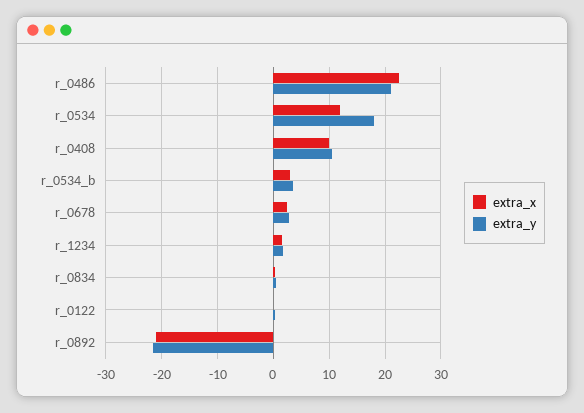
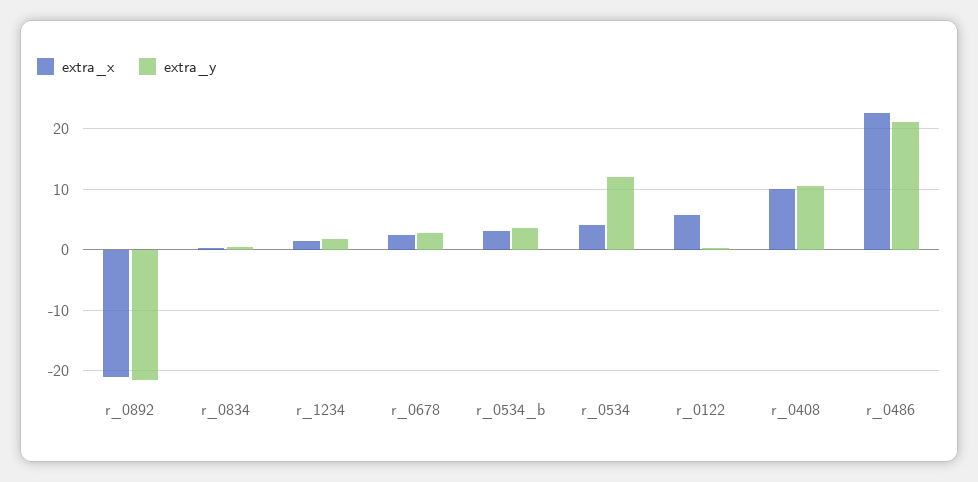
  {
    "extra_x": {
      "r_0486": 23,
-     "r_0534": 12,
+     "r_0534": 4,
      "r_0408": 10,
      "r_0534_b": 3,
      "r_0678": 3,
      "r_1234": 2,
      "r_0834": 0,
-     "r_0122": 0,
+     "r_0122": 6,
      "r_0892": -21
    },
    "extra_y": {
      "r_0486": 21,
-     "r_0534": 18,
+     "r_0534": 12,
      "r_0408": 11,
      "r_0534_b": 4,
      "r_0678": 3,
      "r_1234": 2,
      "r_0834": 1,
      "r_0122": 0,
      "r_0892": -22
    }
  }

